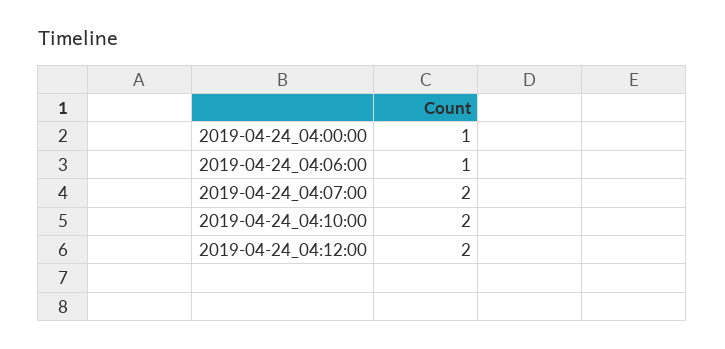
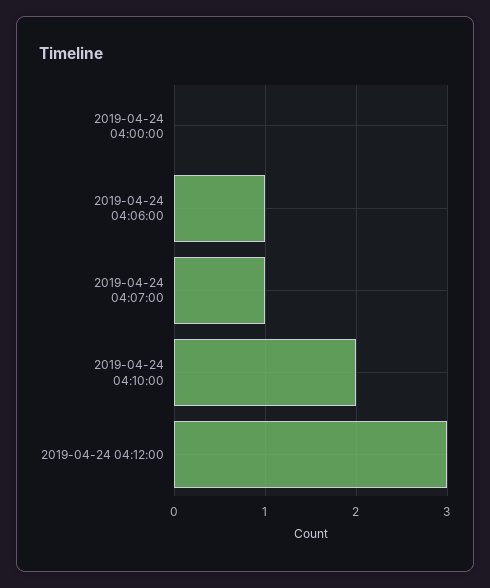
  {
-   "2019-04-24_04:00:00": 1,
+   "2019-04-24_04:00:00": 0,
    "2019-04-24_04:06:00": 1,
-   "2019-04-24_04:07:00": 2,
+   "2019-04-24_04:07:00": 1,
    "2019-04-24_04:10:00": 2,
-   "2019-04-24_04:12:00": 2
+   "2019-04-24_04:12:00": 3
  }

